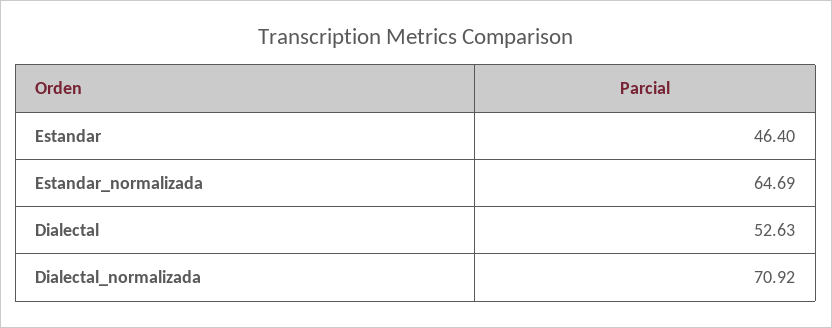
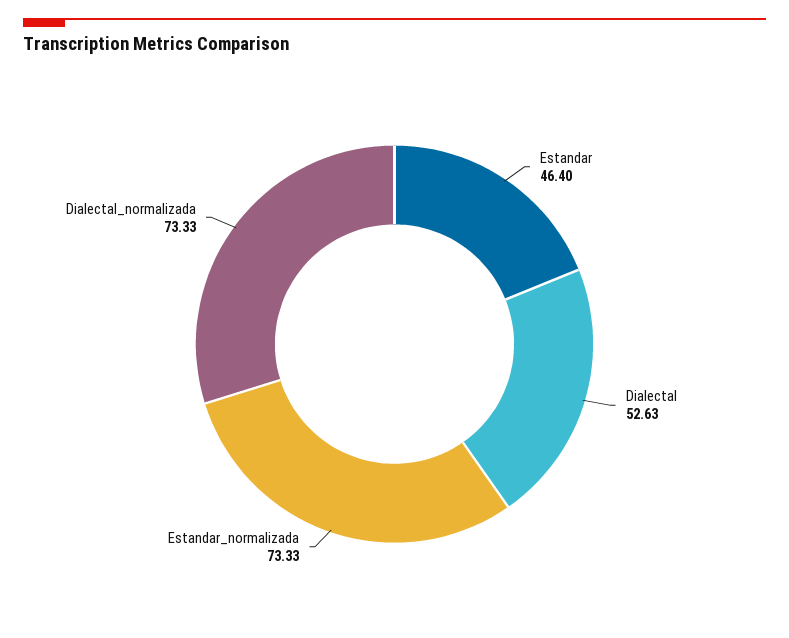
  {
    "Estandar": 46.4,
-   "Estandar_normalizada": 64.69,
+   "Estandar_normalizada": 73.33,
    "Dialectal": 52.63,
-   "Dialectal_normalizada": 70.92
+   "Dialectal_normalizada": 73.33
  }

